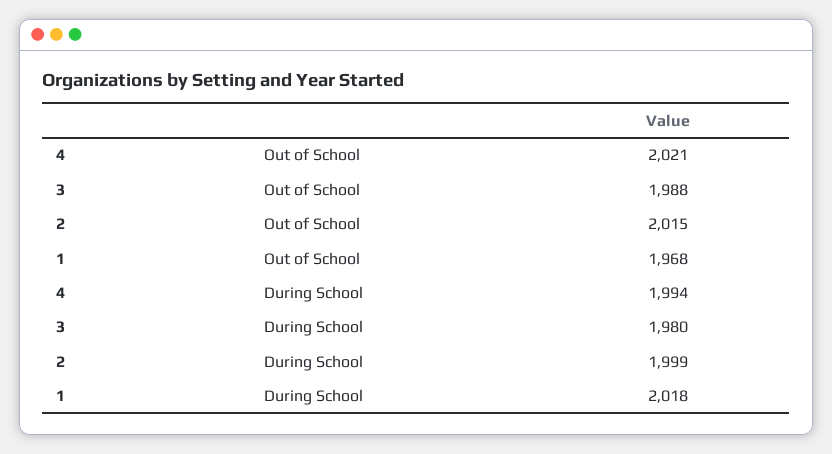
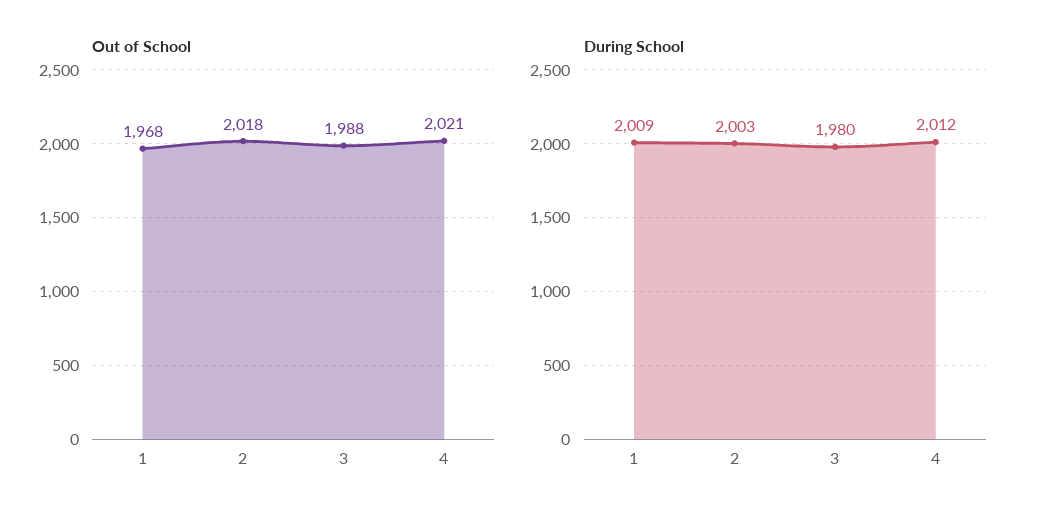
  {
    "Out of School": {
      "4": 2021,
      "3": 1988,
-     "2": 2015,
+     "2": 2018,
      "1": 1968
    },
    "During School": {
-     "4": 1994,
+     "4": 2012,
      "3": 1980,
-     "2": 1999,
+     "2": 2003,
-     "1": 2018
+     "1": 2009
    }
  }

